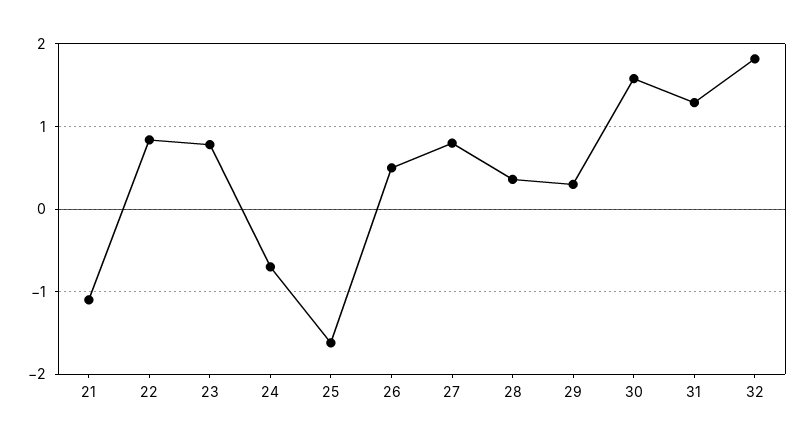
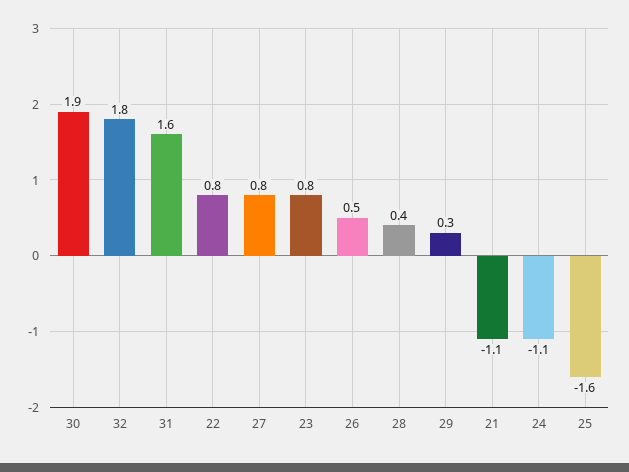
  {
    "21": -1.1,
    "22": 0.8,
    "23": 0.8,
-   "24": -0.7,
+   "24": -1.1,
    "25": -1.6,
    "26": 0.5,
    "27": 0.8,
    "28": 0.4,
    "29": 0.3,
-   "30": 1.6,
+   "30": 1.9,
-   "31": 1.3,
+   "31": 1.6,
    "32": 1.8
  }

